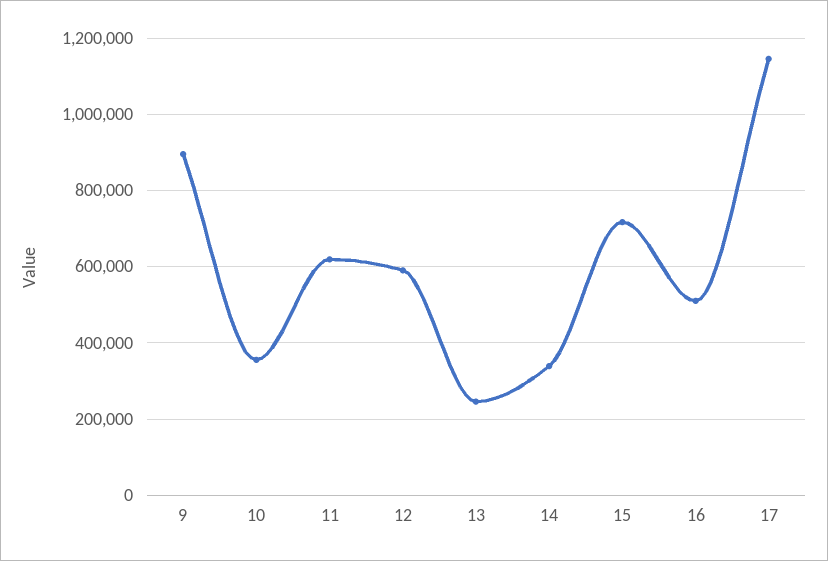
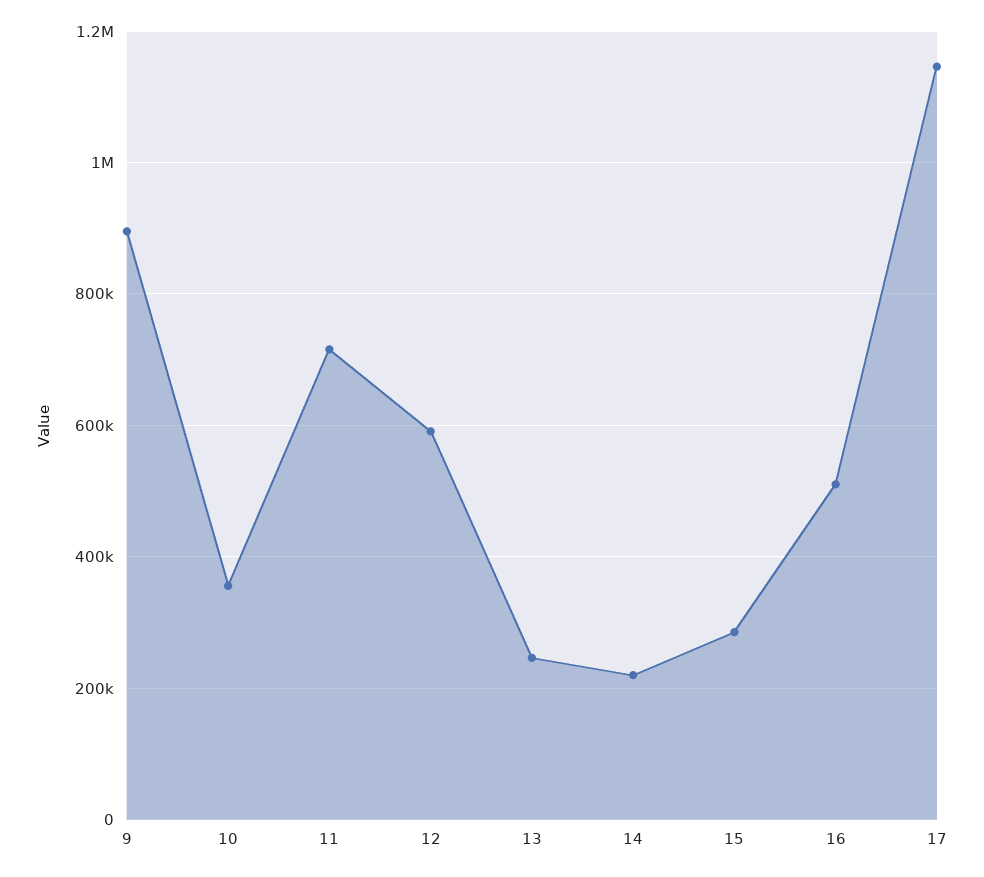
  {
    "9": 900000,
    "10": 360000,
-   "11": 620000,
+   "11": 720000,
    "12": 600000,
    "13": 240000,
-   "14": 340000,
+   "14": 220000,
-   "15": 720000,
+   "15": 280000,
    "16": 520000,
    "17": 1140000
  }

